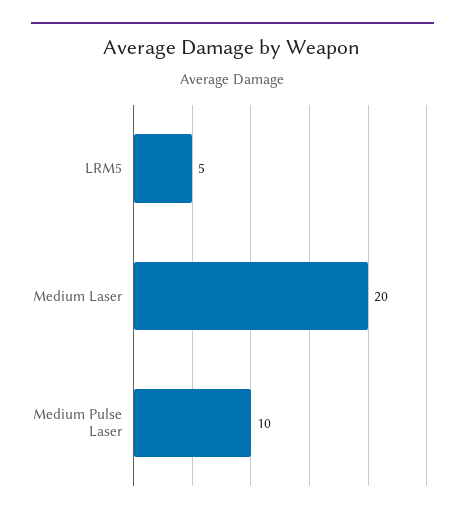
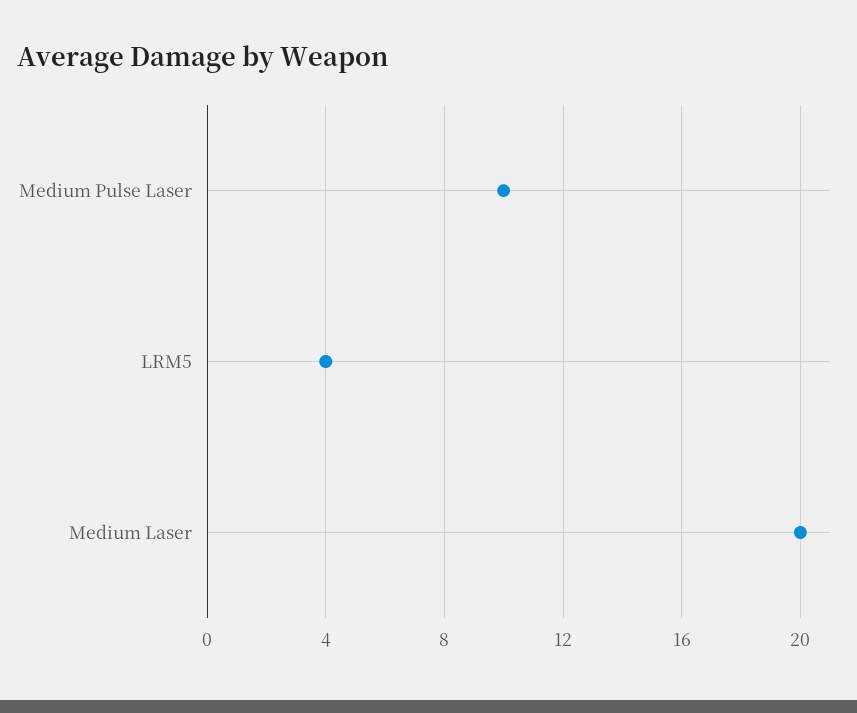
  {
-   "LRM5": 5,
+   "LRM5": 4,
    "Medium Laser": 20,
    "Medium Pulse Laser": 10
  }

